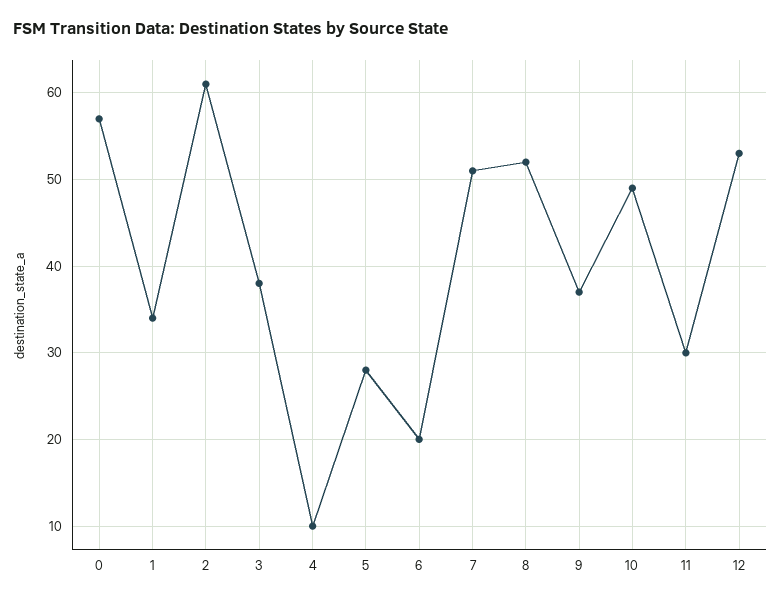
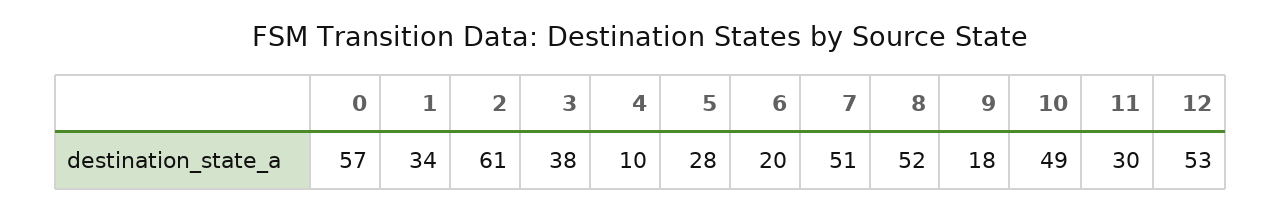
  {
    "0": 57,
    "1": 34,
    "2": 61,
    "3": 38,
    "4": 10,
    "5": 28,
    "6": 20,
    "7": 51,
    "8": 52,
-   "9": 37,
+   "9": 18,
    "10": 49,
    "11": 30,
    "12": 53
  }

